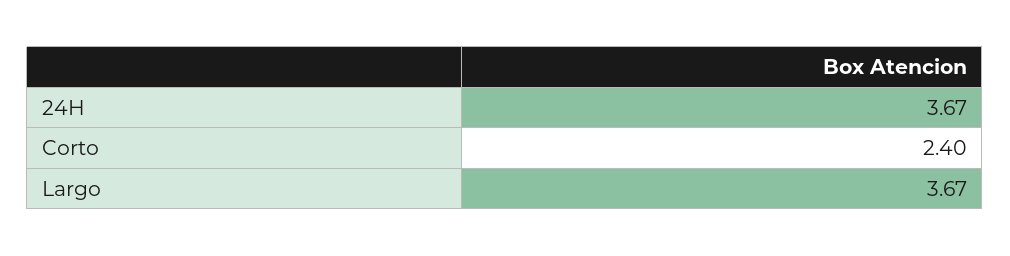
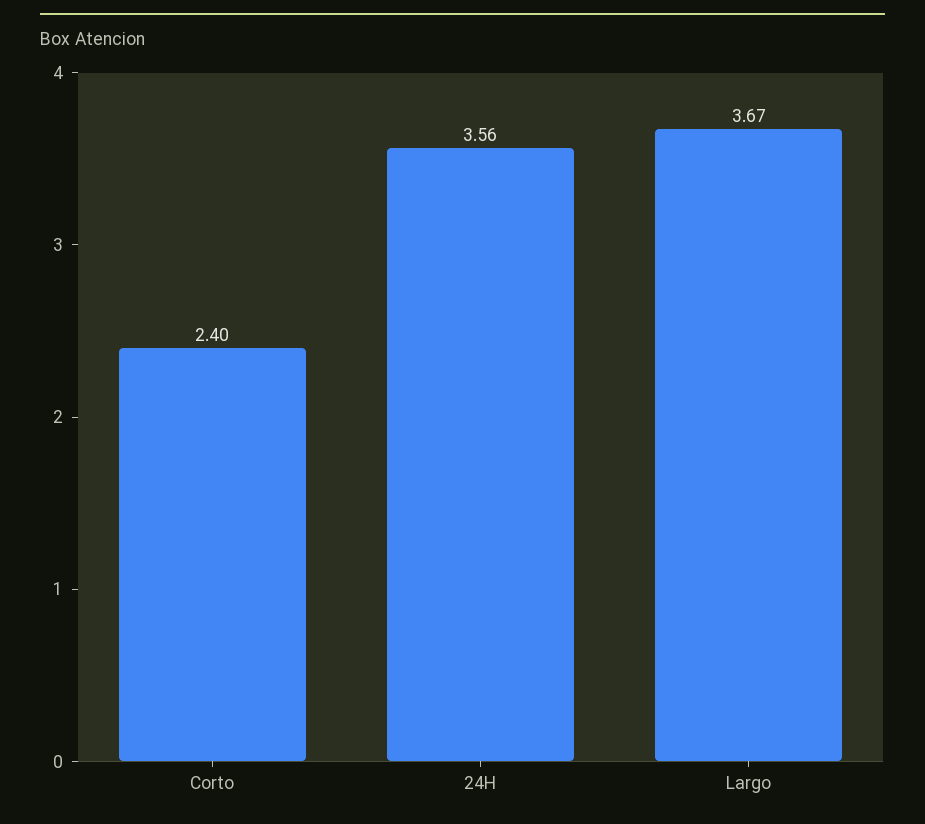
  {
-   "24H": 3.67,
+   "24H": 3.56,
    "Corto": 2.4,
    "Largo": 3.67
  }

